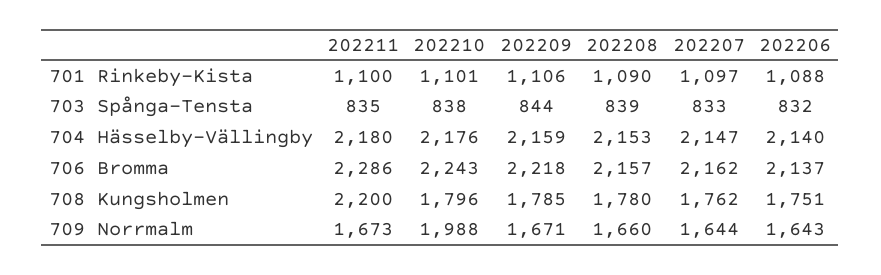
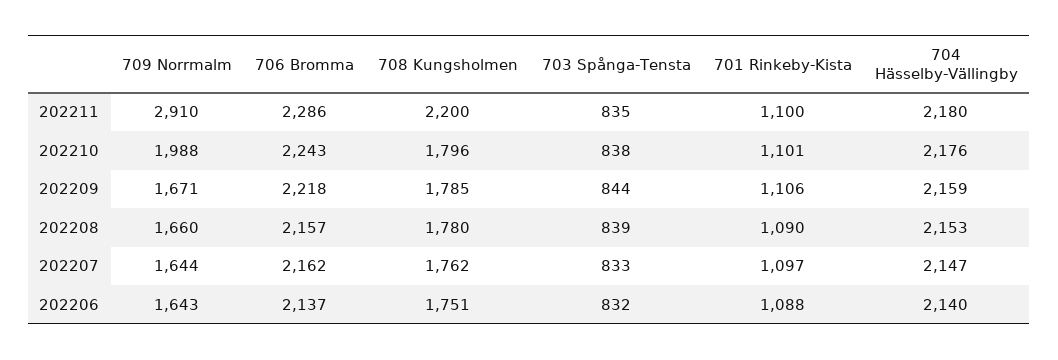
  {
    "202211": {
      "701 Rinkeby-Kista": 1100,
      "703 Spånga-Tensta": 835,
      "704 Hässelby-Vällingby": 2180,
      "706 Bromma": 2286,
      "708 Kungsholmen": 2200,
-     "709 Norrmalm": 1673
+     "709 Norrmalm": 2910
    },
    "202210": {
      "701 Rinkeby-Kista": 1101,
      "703 Spånga-Tensta": 838,
      "704 Hässelby-Vällingby": 2176,
      "706 Bromma": 2243,
      "708 Kungsholmen": 1796,
      "709 Norrmalm": 1988
    },
    "202209": {
      "701 Rinkeby-Kista": 1106,
      "703 Spånga-Tensta": 844,
      "704 Hässelby-Vällingby": 2159,
      "706 Bromma": 2218,
      "708 Kungsholmen": 1785,
      "709 Norrmalm": 1671
    },
    "202208": {
      "701 Rinkeby-Kista": 1090,
      "703 Spånga-Tensta": 839,
      "704 Hässelby-Vällingby": 2153,
      "706 Bromma": 2157,
      "708 Kungsholmen": 1780,
      "709 Norrmalm": 1660
    },
    "202207": {
      "701 Rinkeby-Kista": 1097,
      "703 Spånga-Tensta": 833,
      "704 Hässelby-Vällingby": 2147,
      "706 Bromma": 2162,
      "708 Kungsholmen": 1762,
      "709 Norrmalm": 1644
    },
    "202206": {
      "701 Rinkeby-Kista": 1088,
      "703 Spånga-Tensta": 832,
      "704 Hässelby-Vällingby": 2140,
      "706 Bromma": 2137,
      "708 Kungsholmen": 1751,
      "709 Norrmalm": 1643
    }
  }

